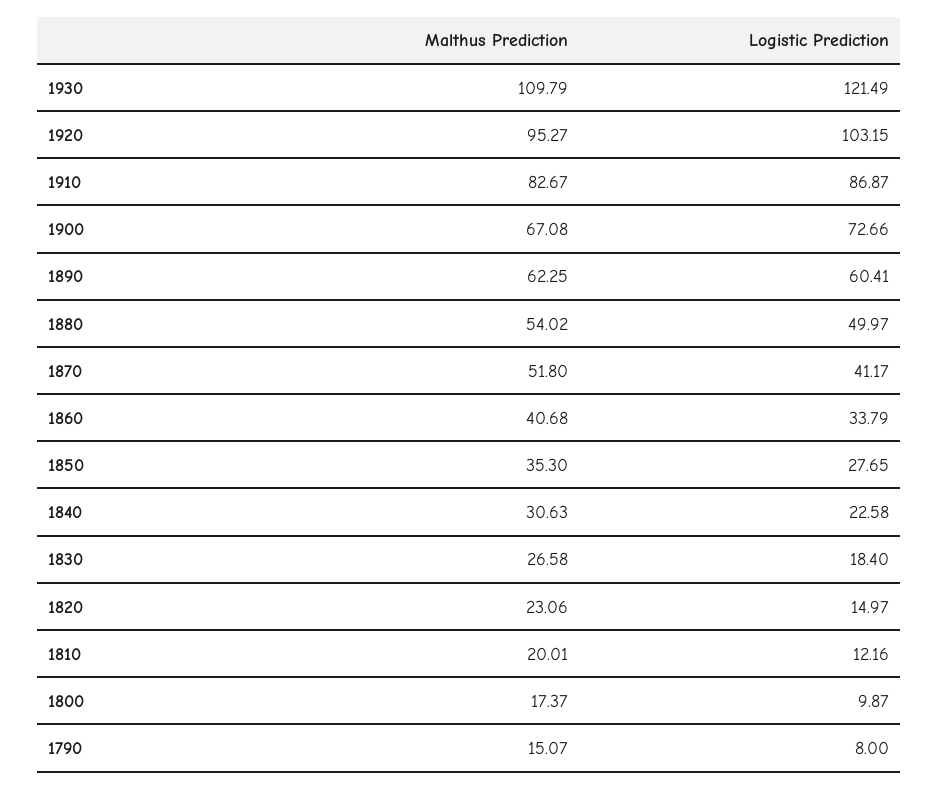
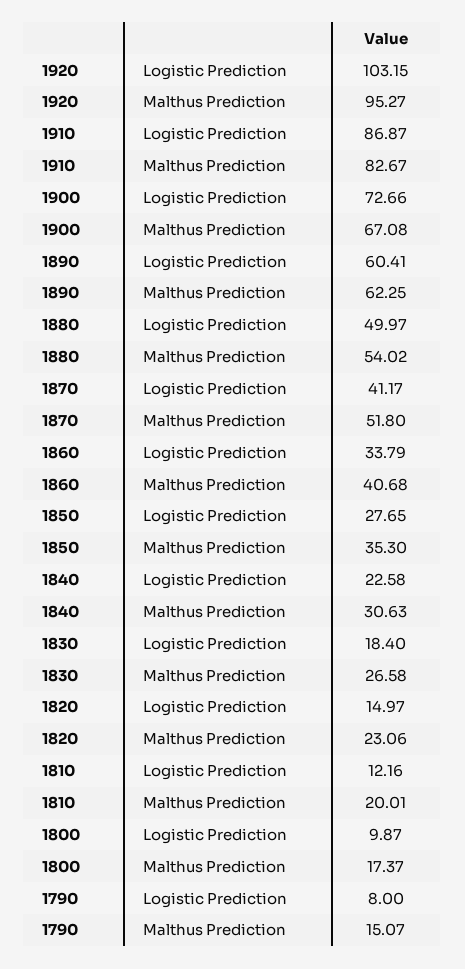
  {
    "Malthus Prediction": {
-     "1930": 109.79,
      "1920": 95.27,
      "1910": 82.67,
      "1900": 67.08,
      "1890": 62.25,
      "1880": 54.02,
      "1870": 51.8,
      "1860": 40.68,
      "1850": 35.3,
      "1840": 30.63,
      "1830": 26.58,
      "1820": 23.06,
      "1810": 20.01,
      "1800": 17.37,
      "1790": 15.07
    },
    "Logistic Prediction": {
-     "1930": 121.49,
      "1920": 103.15,
      "1910": 86.87,
      "1900": 72.66,
      "1890": 60.41,
      "1880": 49.97,
      "1870": 41.17,
      "1860": 33.79,
      "1850": 27.65,
      "1840": 22.58,
      "1830": 18.4,
      "1820": 14.97,
      "1810": 12.16,
      "1800": 9.87,
      "1790": 8
    }
  }

